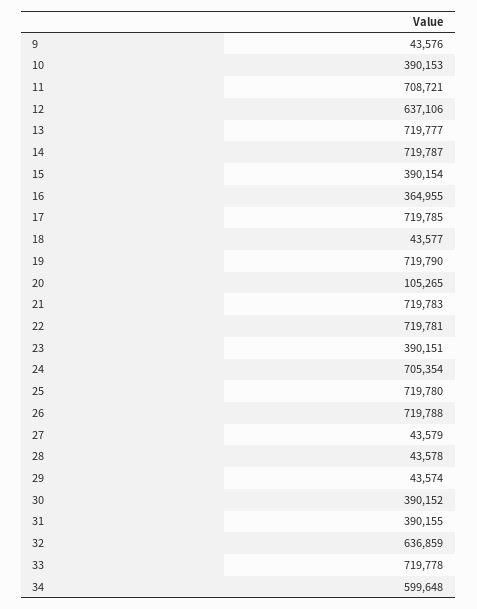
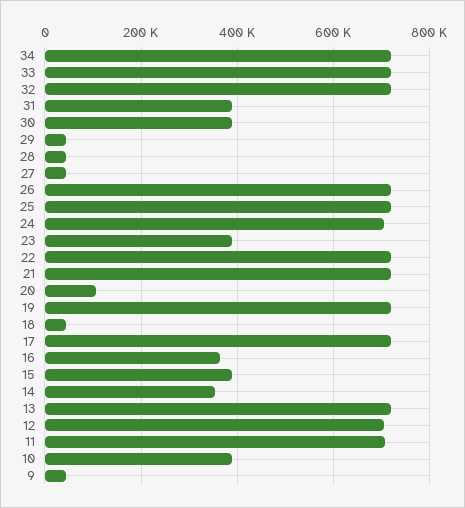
  {
    "9": 43576,
    "10": 390153,
    "11": 708721,
-   "12": 637106,
+   "12": 700000,
    "13": 719777,
-   "14": 719787,
+   "14": 360000,
    "15": 390154,
    "16": 364955,
    "17": 719785,
    "18": 43577,
    "19": 719790,
    "20": 105265,
    "21": 719783,
    "22": 719781,
    "23": 390151,
    "24": 705354,
    "25": 719780,
    "26": 719788,
    "27": 43579,
    "28": 43578,
    "29": 43574,
    "30": 390152,
    "31": 390155,
-   "32": 636859,
+   "32": 720000,
    "33": 719778,
-   "34": 599648
+   "34": 720000
  }

